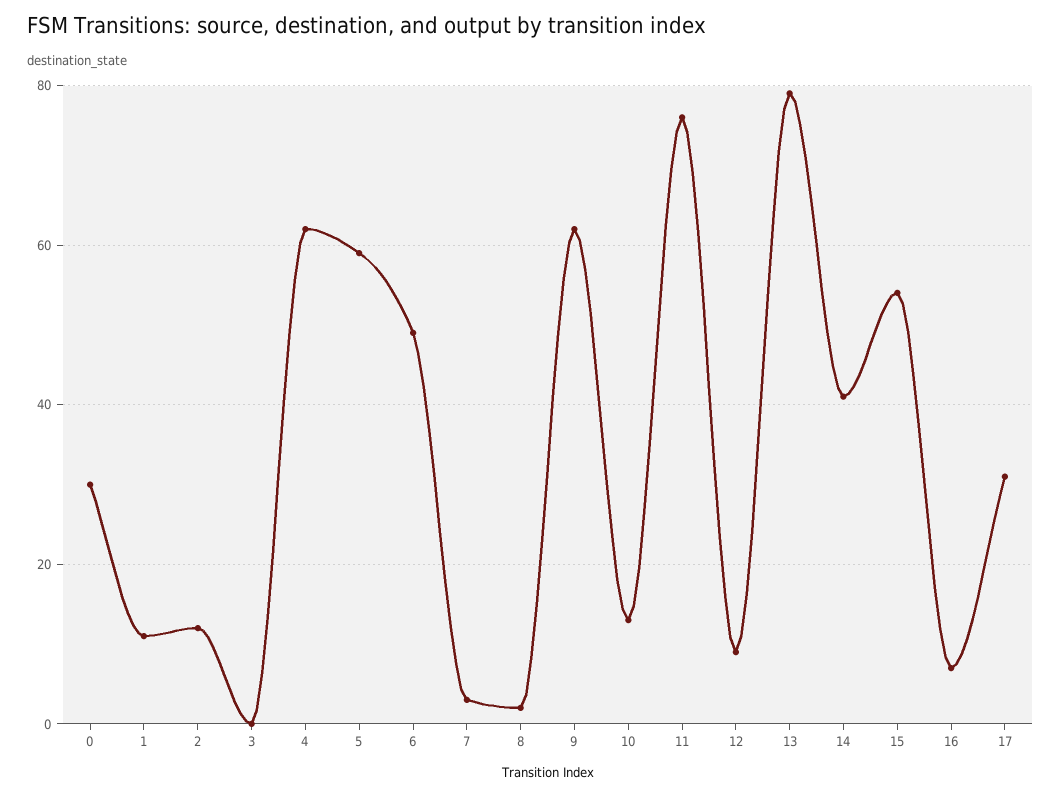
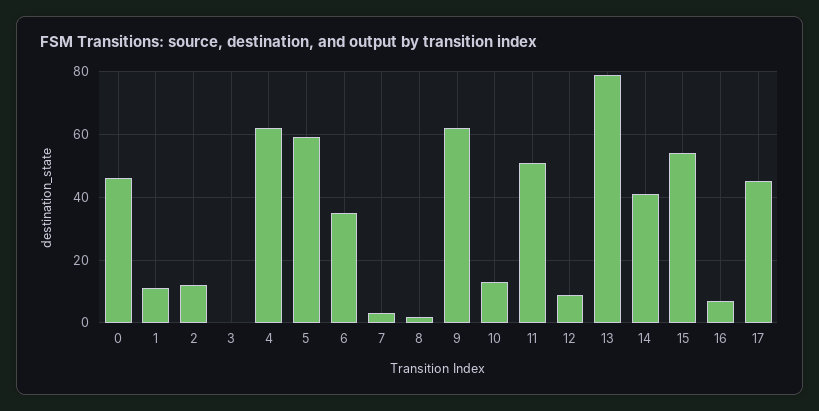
  {
-   "0": 30,
+   "0": 45,
    "1": 10,
    "2": 10,
    "3": 0,
    "4": 60,
    "5": 60,
-   "6": 50,
+   "6": 35,
    "7": 5,
    "8": 0,
    "9": 60,
    "10": 15,
-   "11": 75,
+   "11": 50,
    "12": 10,
    "13": 80,
    "14": 40,
    "15": 55,
    "16": 5,
-   "17": 30
+   "17": 45
  }

